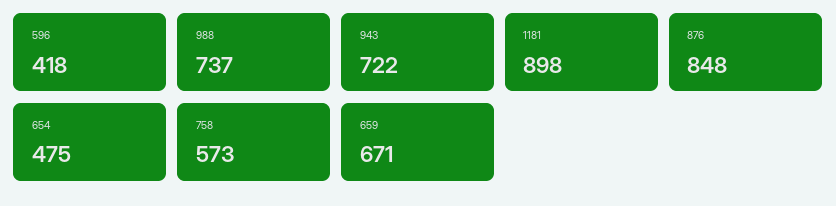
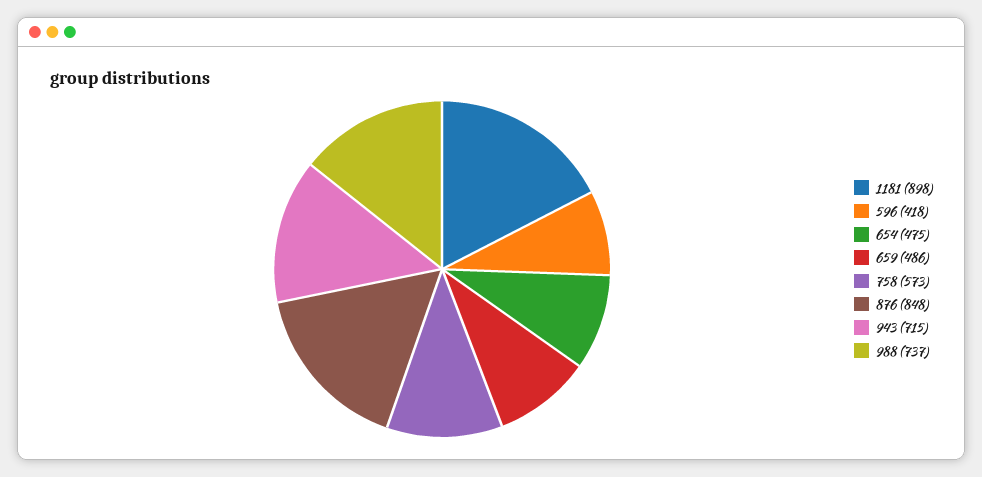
  {
    "596": 418,
    "988": 737,
-   "943": 722,
+   "943": 715,
    "1181": 898,
    "876": 848,
    "654": 475,
    "758": 573,
-   "659": 671
+   "659": 486
  }

